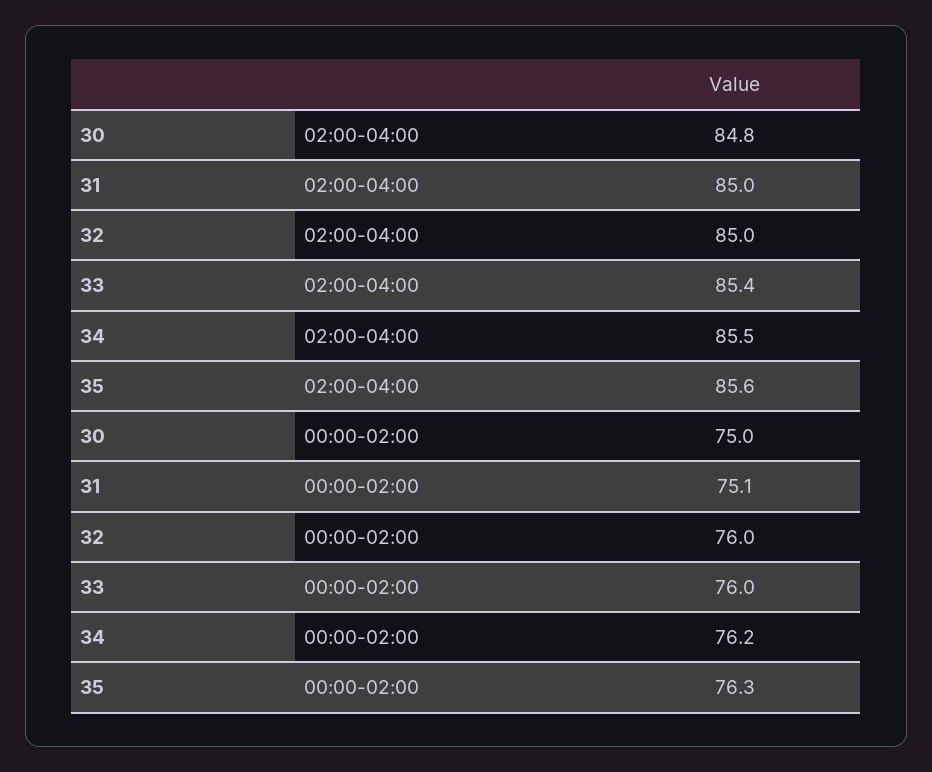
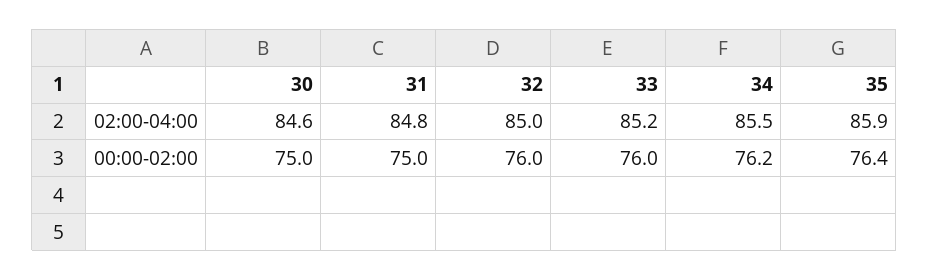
  {
    "30": {
-     "02:00-04:00": 84.8,
+     "02:00-04:00": 84.6,
      "00:00-02:00": 75
    },
    "31": {
-     "02:00-04:00": 85,
+     "02:00-04:00": 84.8,
-     "00:00-02:00": 75.1
+     "00:00-02:00": 75
    },
    "32": {
      "02:00-04:00": 85,
      "00:00-02:00": 76
    },
    "33": {
-     "02:00-04:00": 85.4,
+     "02:00-04:00": 85.2,
      "00:00-02:00": 76
    },
    "34": {
      "02:00-04:00": 85.5,
      "00:00-02:00": 76.2
    },
    "35": {
-     "02:00-04:00": 85.6,
+     "02:00-04:00": 85.9,
-     "00:00-02:00": 76.3
+     "00:00-02:00": 76.4
    }
  }

